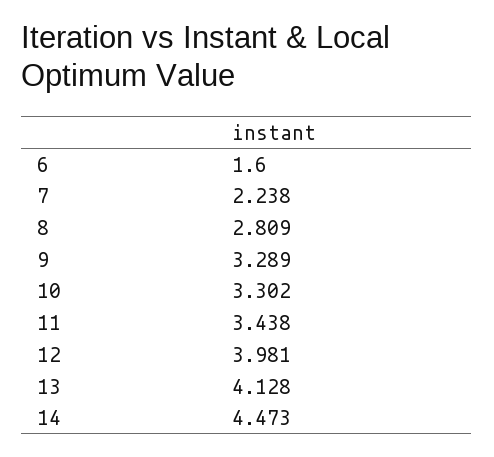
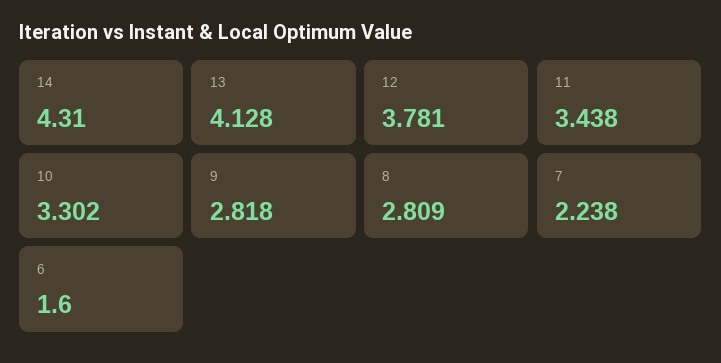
  {
    "6": 1.6,
    "7": 2.238,
    "8": 2.809,
-   "9": 3.289,
+   "9": 2.818,
    "10": 3.302,
    "11": 3.438,
-   "12": 3.981,
+   "12": 3.781,
    "13": 4.128,
-   "14": 4.473
+   "14": 4.31
  }

